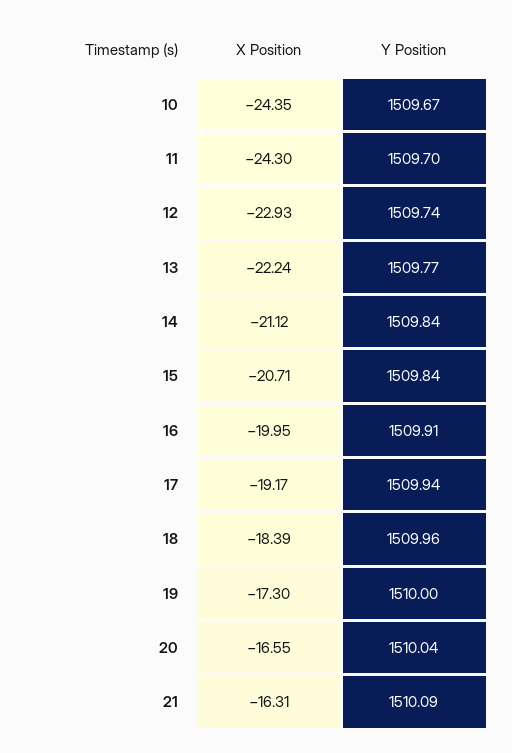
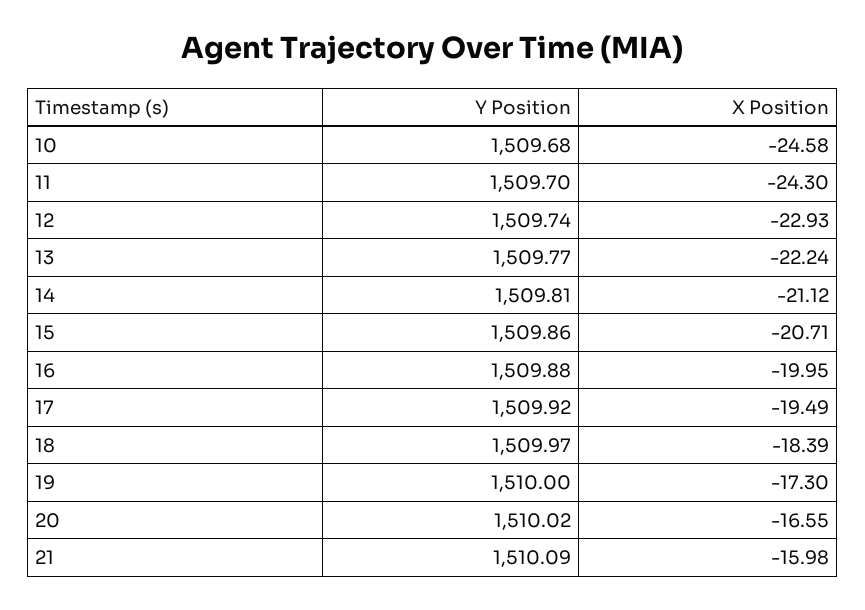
  {
    "X Position": {
-     "10": -24.35,
+     "10": -24.58,
      "11": -24.3,
      "12": -22.93,
      "13": -22.24,
      "14": -21.12,
      "15": -20.71,
      "16": -19.95,
-     "17": -19.17,
+     "17": -19.49,
      "18": -18.39,
      "19": -17.3,
      "20": -16.55,
-     "21": -16.31
+     "21": -15.98
    },
    "Y Position": {
-     "10": 1509.67,
+     "10": 1509.68,
      "11": 1509.7,
      "12": 1509.74,
      "13": 1509.77,
-     "14": 1509.84,
+     "14": 1509.81,
-     "15": 1509.84,
+     "15": 1509.86,
-     "16": 1509.91,
+     "16": 1509.88,
-     "17": 1509.94,
+     "17": 1509.92,
-     "18": 1509.96,
+     "18": 1509.97,
      "19": 1510,
-     "20": 1510.04,
+     "20": 1510.02,
      "21": 1510.09
    }
  }

